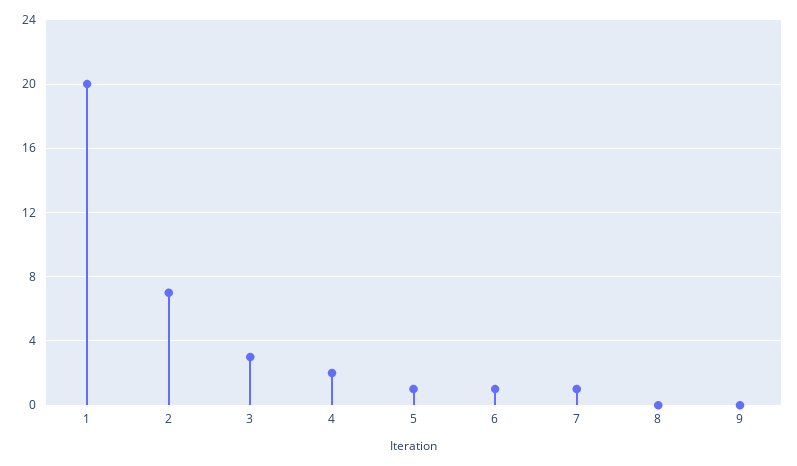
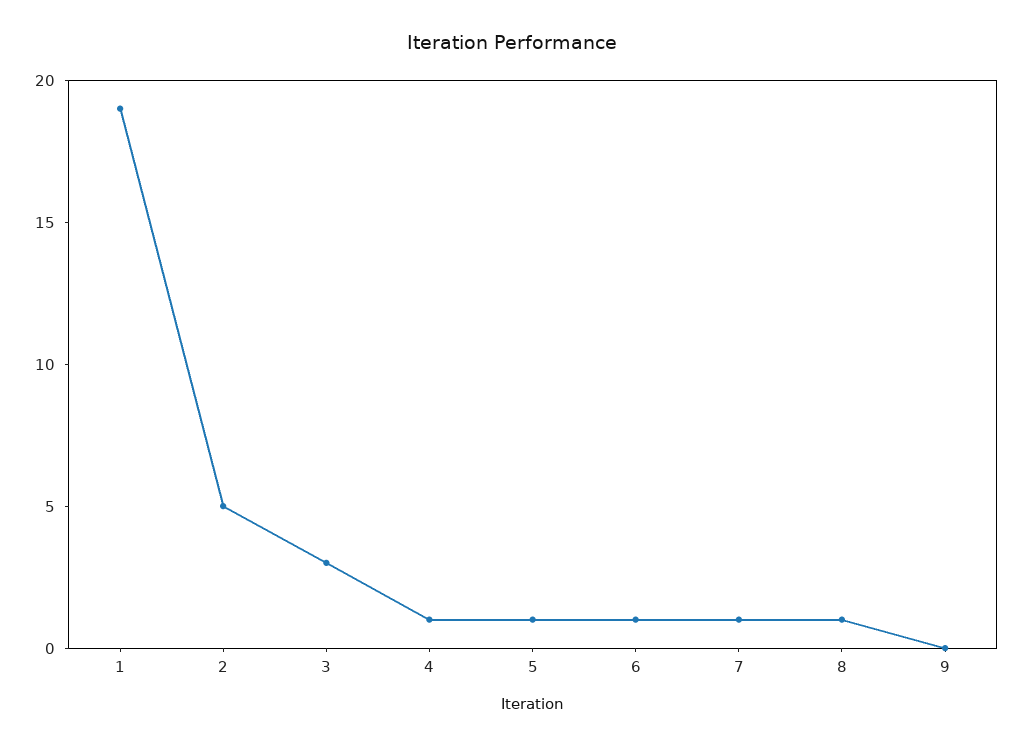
  {
-   "1": 20,
+   "1": 19,
-   "2": 7,
+   "2": 5,
    "3": 3,
-   "4": 2,
+   "4": 1,
    "5": 1,
    "6": 1,
    "7": 1,
-   "8": 0,
+   "8": 1,
    "9": 0
  }

